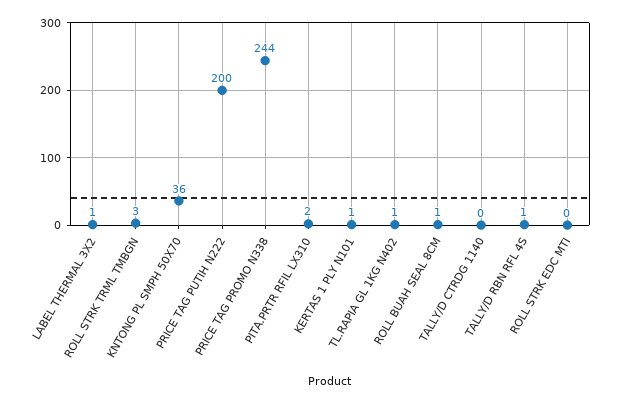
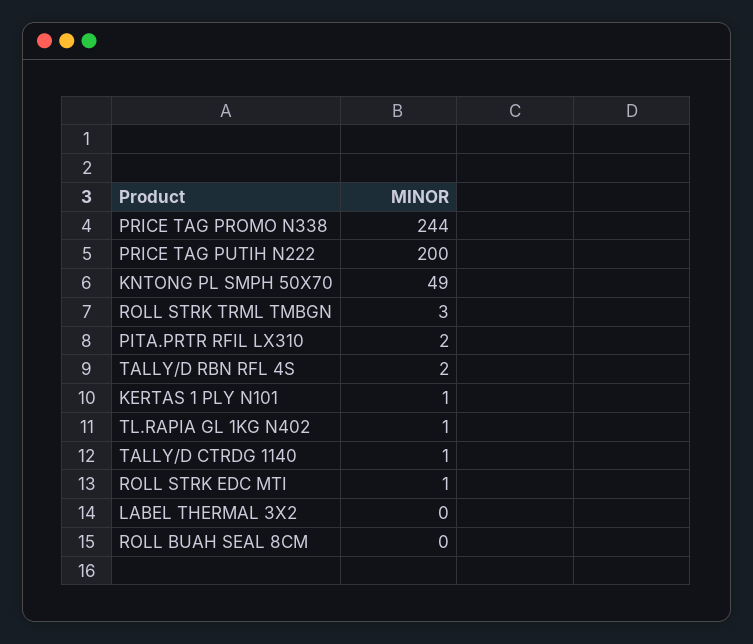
  {
-   "LABEL THERMAL 3X2": 1,
+   "LABEL THERMAL 3X2": 0,
    "ROLL STRK TRML TMBGN": 3,
-   "KNTONG PL SMPH 50X70": 36,
+   "KNTONG PL SMPH 50X70": 49,
    "PRICE TAG PUTIH N222": 200,
    "PRICE TAG PROMO N338": 244,
    "PITA.PRTR RFIL LX310": 2,
    "KERTAS 1 PLY N101": 1,
    "TL.RAPIA GL 1KG N402": 1,
-   "ROLL BUAH SEAL 8CM": 1,
+   "ROLL BUAH SEAL 8CM": 0,
-   "TALLY/D CTRDG 1140": 0,
+   "TALLY/D CTRDG 1140": 1,
-   "TALLY/D RBN RFL 4S": 1,
+   "TALLY/D RBN RFL 4S": 2,
-   "ROLL STRK EDC MTI": 0
+   "ROLL STRK EDC MTI": 1
  }

